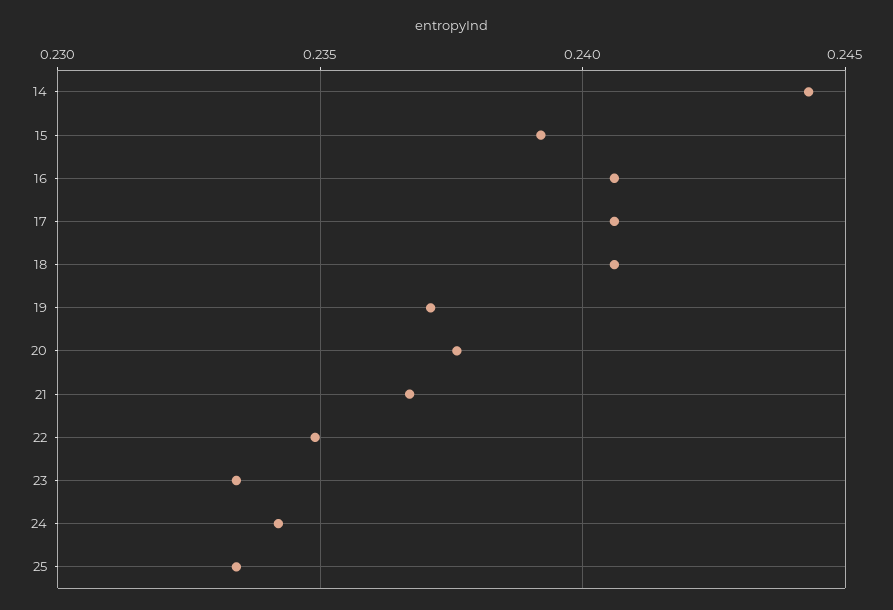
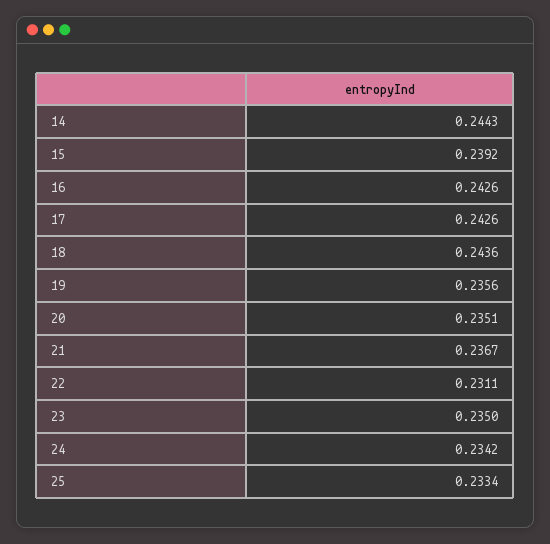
  {
    "14": 0.2443,
    "15": 0.2392,
-   "16": 0.2405,
+   "16": 0.2426,
-   "17": 0.2405,
+   "17": 0.2426,
-   "18": 0.2405,
+   "18": 0.2436,
-   "19": 0.237,
+   "19": 0.2356,
-   "20": 0.2375,
+   "20": 0.2351,
    "21": 0.2367,
-   "22": 0.235,
+   "22": 0.2311,
-   "23": 0.2335,
+   "23": 0.235,
    "24": 0.2342,
    "25": 0.2334
  }

